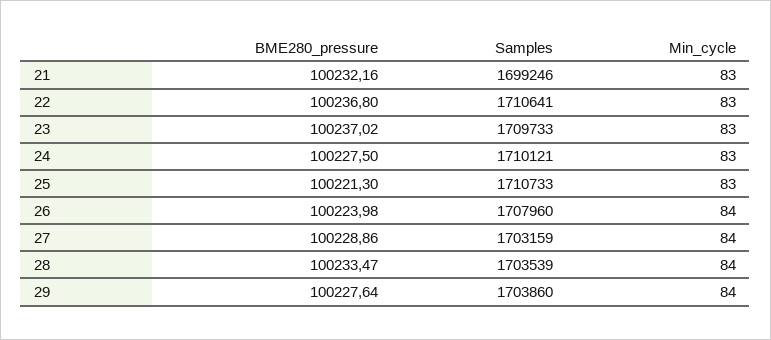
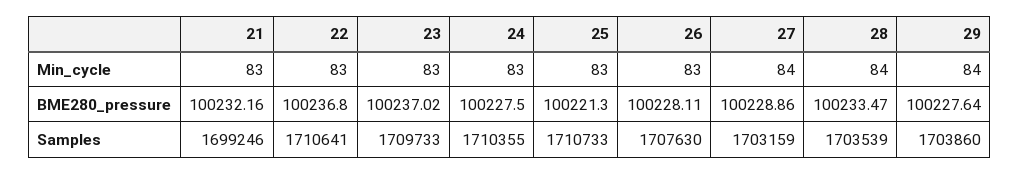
  {
    "BME280_pressure": {
      "21": 100232.16,
      "22": 100236.8,
      "23": 100237.02,
      "24": 100227.5,
      "25": 100221.3,
-     "26": 100223.98,
+     "26": 100228.11,
      "27": 100228.86,
      "28": 100233.47,
      "29": 100227.64
    },
    "Samples": {
      "21": 1699246,
      "22": 1710641,
      "23": 1709733,
-     "24": 1710121,
+     "24": 1710355,
      "25": 1710733,
-     "26": 1707960,
+     "26": 1707630,
      "27": 1703159,
      "28": 1703539,
      "29": 1703860
    },
    "Min_cycle": {
      "21": 83,
      "22": 83,
      "23": 83,
      "24": 83,
      "25": 83,
-     "26": 84,
+     "26": 83,
      "27": 84,
      "28": 84,
      "29": 84
    }
  }

